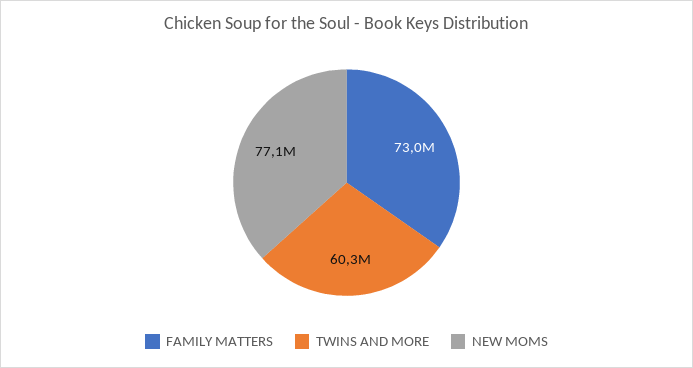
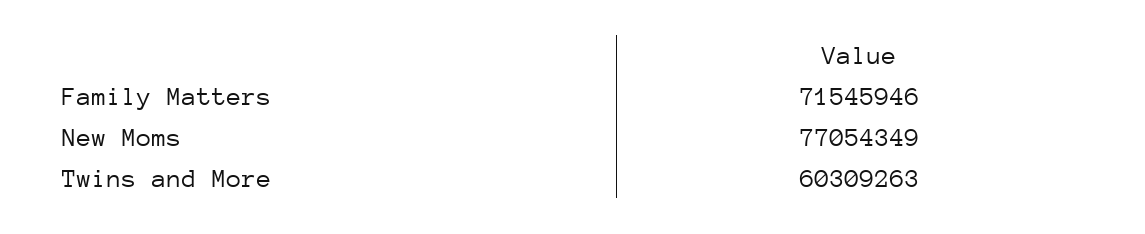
  {
-   "FAMILY MATTERS": 73000000,
+   "FAMILY MATTERS": 71545946,
    "TWINS AND MORE": 60309263,
    "NEW MOMS": 77054349
  }

